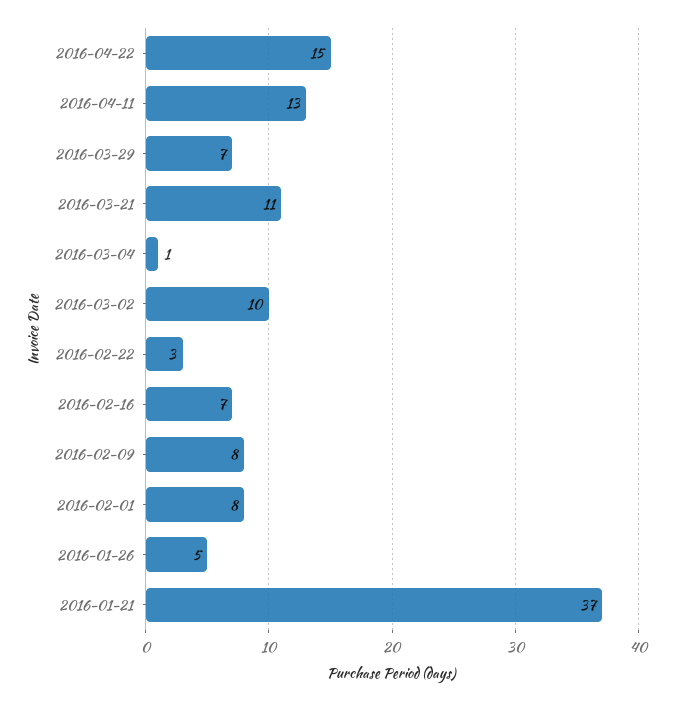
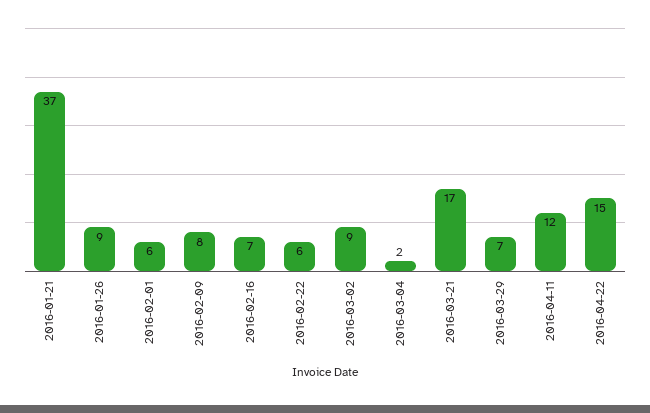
  {
    "2016-04-22": 15,
-   "2016-04-11": 13,
+   "2016-04-11": 12,
    "2016-03-29": 7,
-   "2016-03-21": 11,
+   "2016-03-21": 17,
-   "2016-03-04": 1,
+   "2016-03-04": 2,
-   "2016-03-02": 10,
+   "2016-03-02": 9,
-   "2016-02-22": 3,
+   "2016-02-22": 6,
    "2016-02-16": 7,
    "2016-02-09": 8,
-   "2016-02-01": 8,
+   "2016-02-01": 6,
-   "2016-01-26": 5,
+   "2016-01-26": 9,
    "2016-01-21": 37
  }

